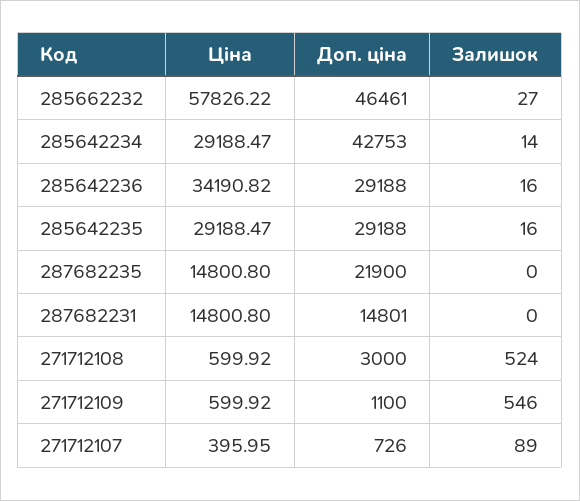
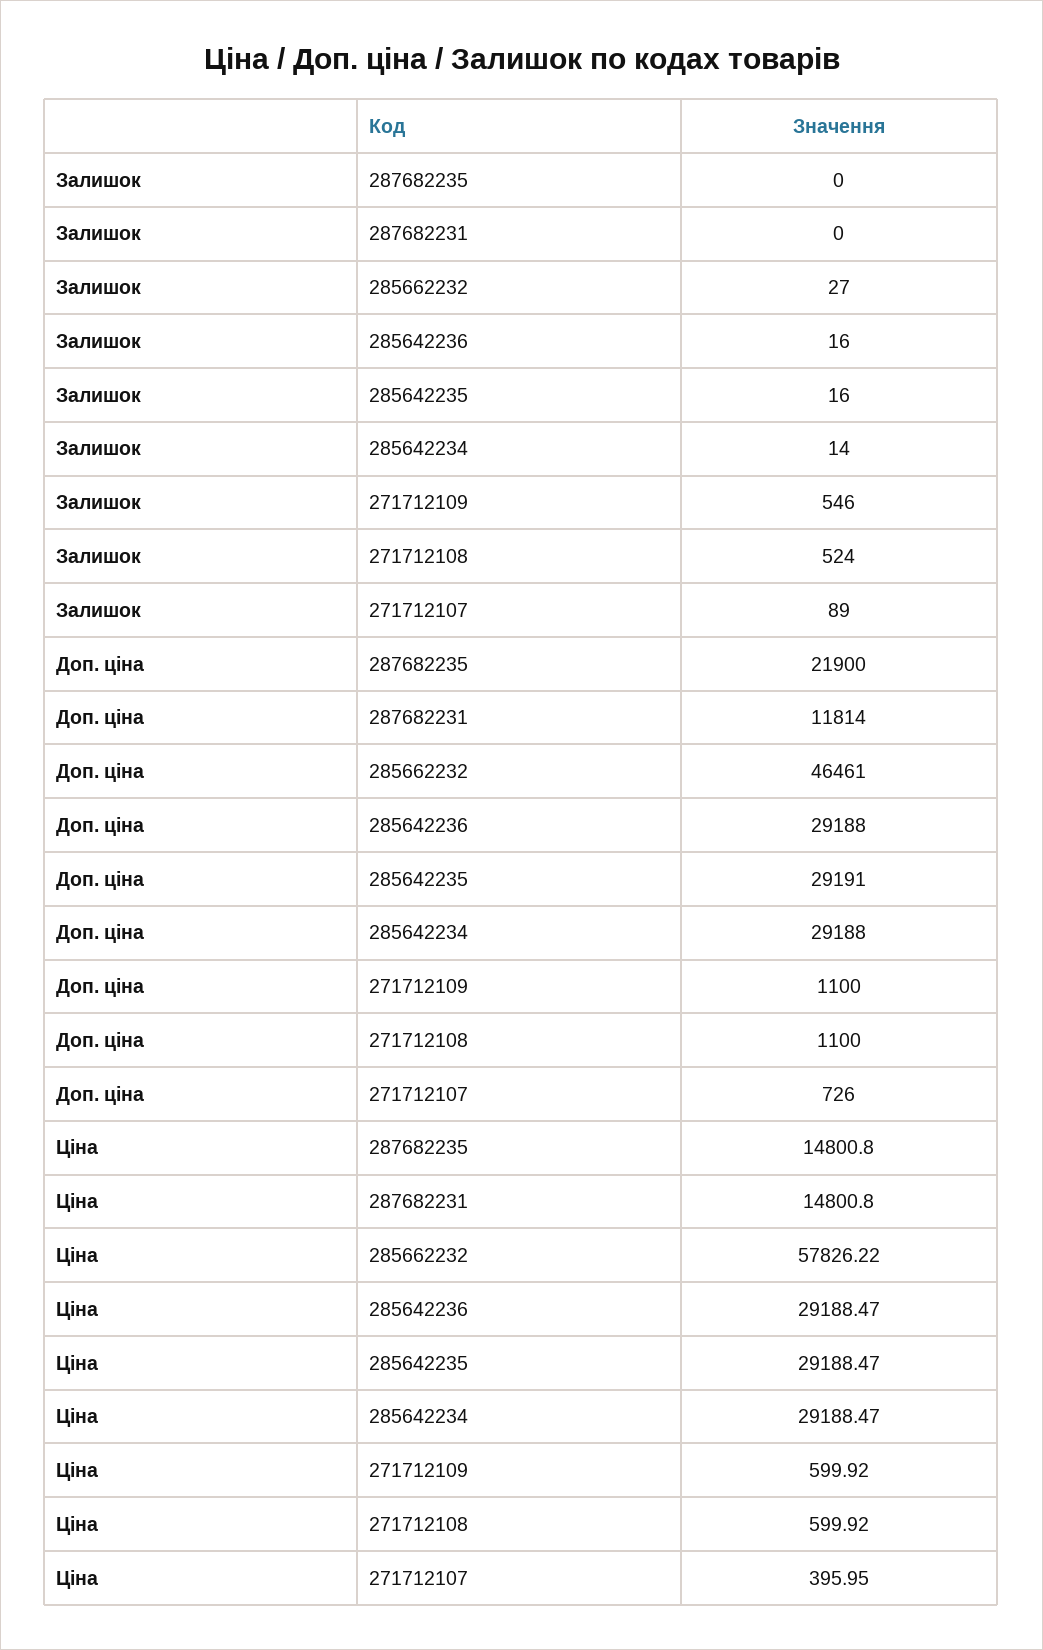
  {
    "Ціна": {
      "285662232": 57826.22,
      "285642234": 29188.47,
-     "285642236": 34190.82,
+     "285642236": 29188.47,
      "285642235": 29188.47,
      "287682235": 14800.8,
      "287682231": 14800.8,
      "271712108": 599.92,
      "271712109": 599.92,
      "271712107": 395.95
    },
    "Доп. ціна": {
      "285662232": 46461,
-     "285642234": 42753,
+     "285642234": 29188,
      "285642236": 29188,
-     "285642235": 29188,
+     "285642235": 29191,
      "287682235": 21900,
-     "287682231": 14801,
+     "287682231": 11814,
-     "271712108": 3000,
+     "271712108": 1100,
      "271712109": 1100,
      "271712107": 726
    },
    "Залишок": {
      "285662232": 27,
      "285642234": 14,
      "285642236": 16,
      "285642235": 16,
      "287682235": 0,
      "287682231": 0,
      "271712108": 524,
      "271712109": 546,
      "271712107": 89
    }
  }

